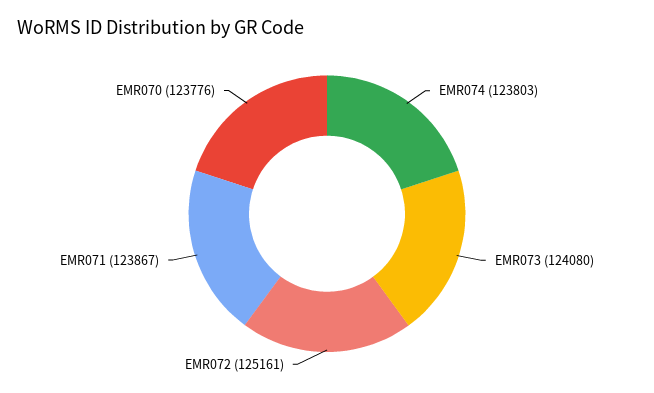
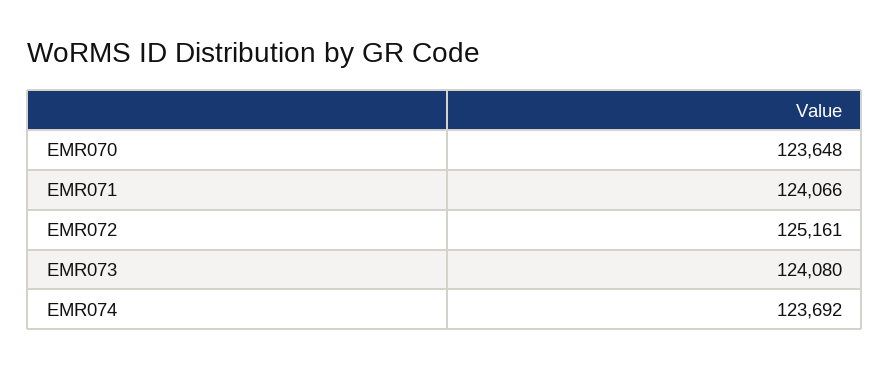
  {
-   "EMR074": 123803,
+   "EMR074": 123692,
    "EMR073": 124080,
    "EMR072": 125161,
-   "EMR071": 123867,
+   "EMR071": 124066,
-   "EMR070": 123776
+   "EMR070": 123648
  }

